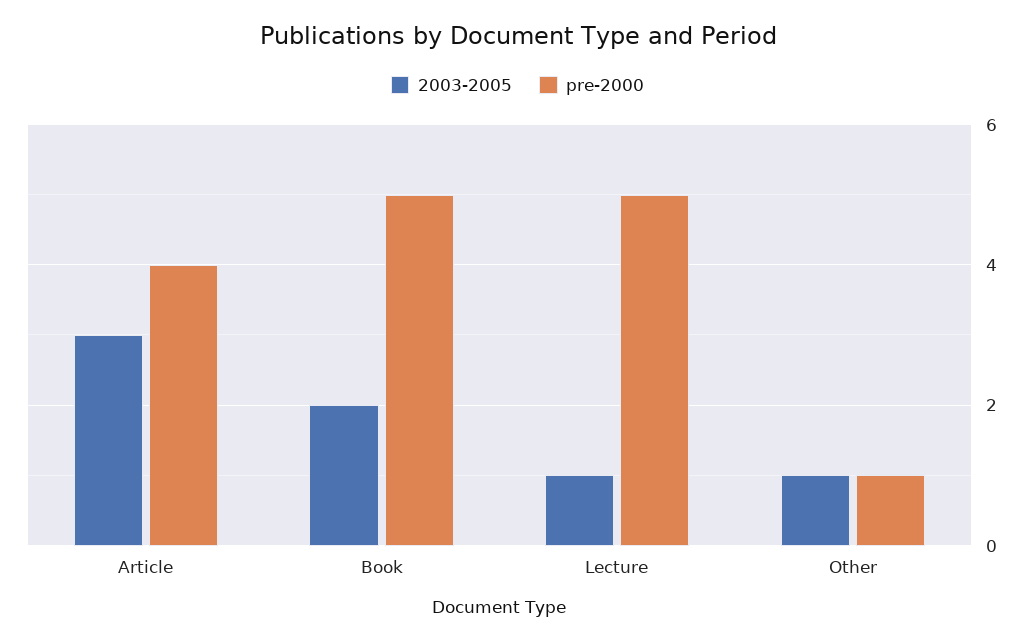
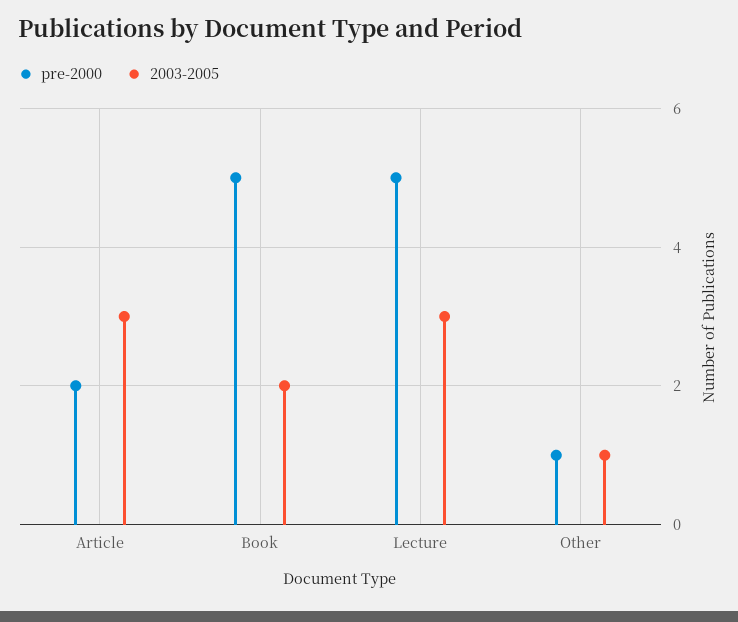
  {
    "2003-2005": {
      "Article": 3,
      "Book": 2,
-     "Lecture": 1,
+     "Lecture": 3,
      "Other": 1
    },
    "pre-2000": {
-     "Article": 4,
+     "Article": 2,
      "Book": 5,
      "Lecture": 5,
      "Other": 1
    }
  }

